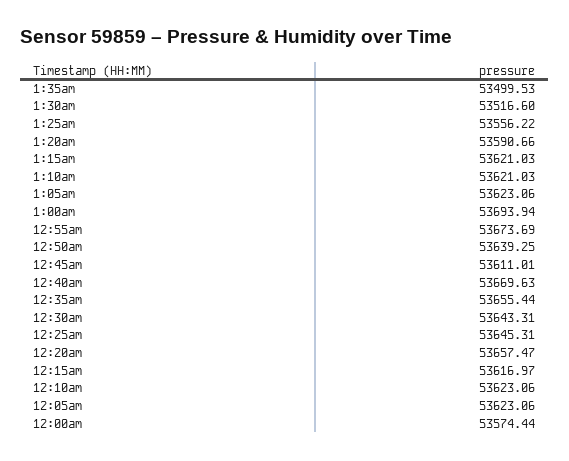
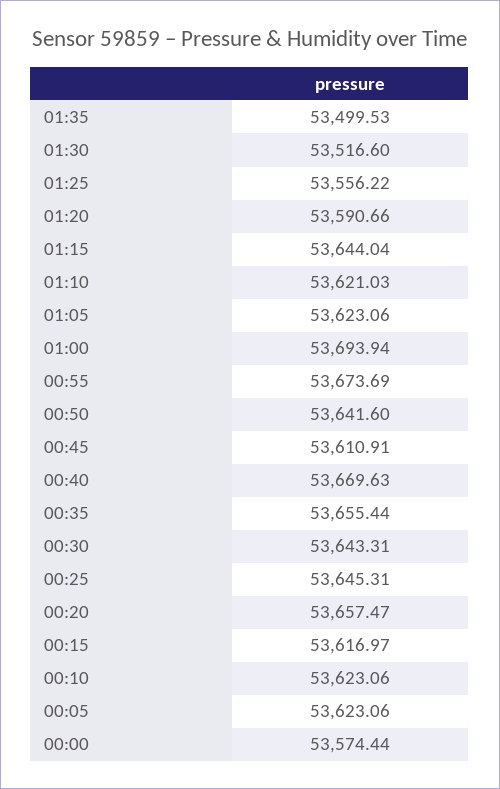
  {
    "1:35am": 53499.53,
    "1:30am": 53516.6,
    "1:25am": 53556.22,
    "1:20am": 53590.66,
-   "1:15am": 53621.03,
+   "1:15am": 53644.04,
    "1:10am": 53621.03,
    "1:05am": 53623.06,
    "1:00am": 53693.94,
    "12:55am": 53673.69,
-   "12:50am": 53639.25,
+   "12:50am": 53641.6,
-   "12:45am": 53611.01,
+   "12:45am": 53610.91,
    "12:40am": 53669.63,
    "12:35am": 53655.44,
    "12:30am": 53643.31,
    "12:25am": 53645.31,
    "12:20am": 53657.47,
    "12:15am": 53616.97,
    "12:10am": 53623.06,
    "12:05am": 53623.06,
    "12:00am": 53574.44
  }

